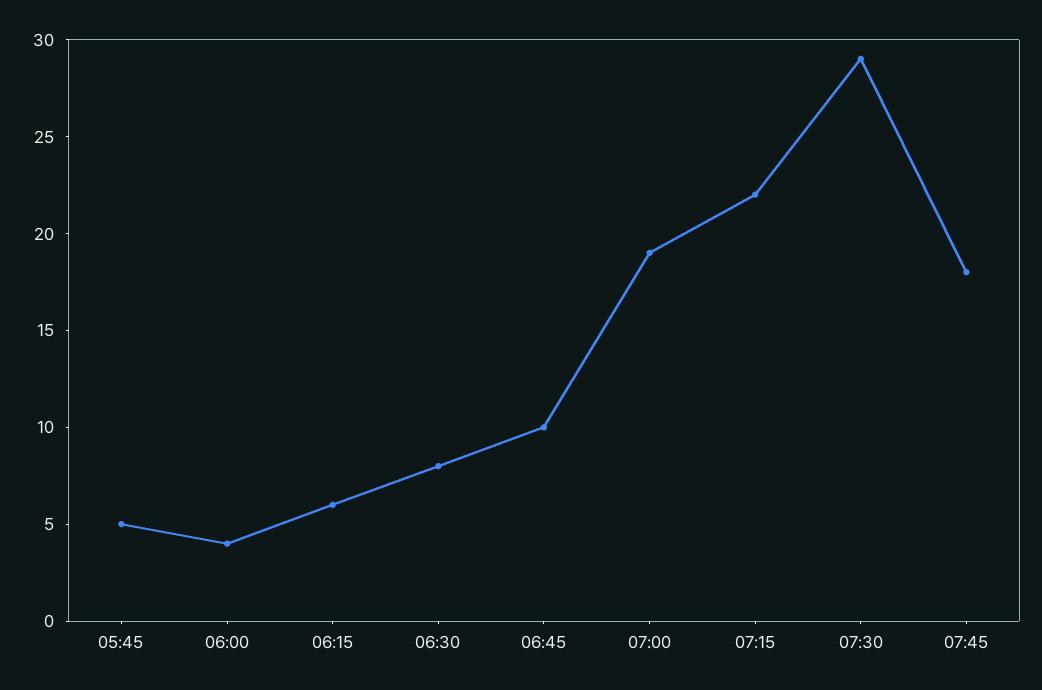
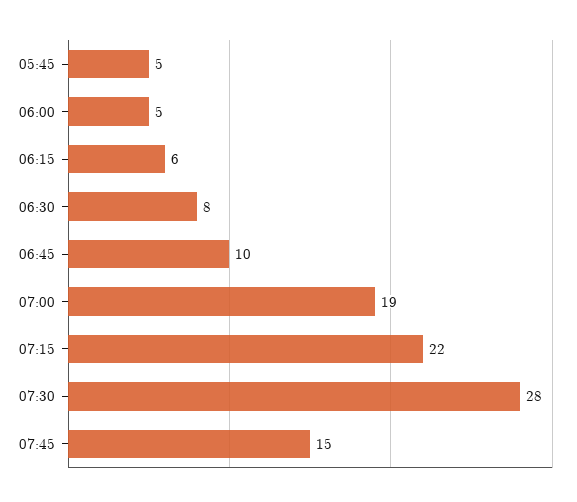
  {
    "05:45": 5,
-   "06:00": 4,
+   "06:00": 5,
    "06:15": 6,
    "06:30": 8,
    "06:45": 10,
    "07:00": 19,
    "07:15": 22,
-   "07:30": 29,
+   "07:30": 28,
-   "07:45": 18
+   "07:45": 15
  }

